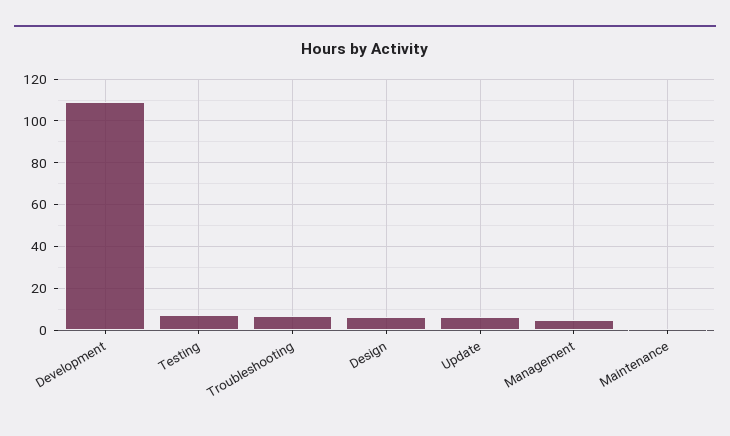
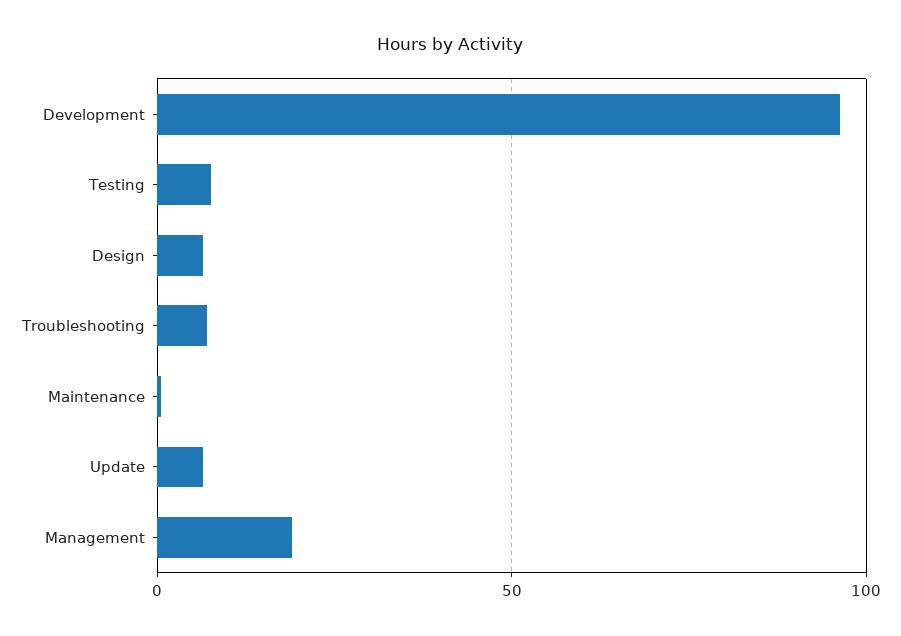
  {
-   "Development": 110,
+   "Development": 95,
    "Testing": 10,
    "Troubleshooting": 5,
    "Design": 5,
    "Update": 5,
-   "Management": 5,
+   "Management": 20,
    "Maintenance": 0
  }

